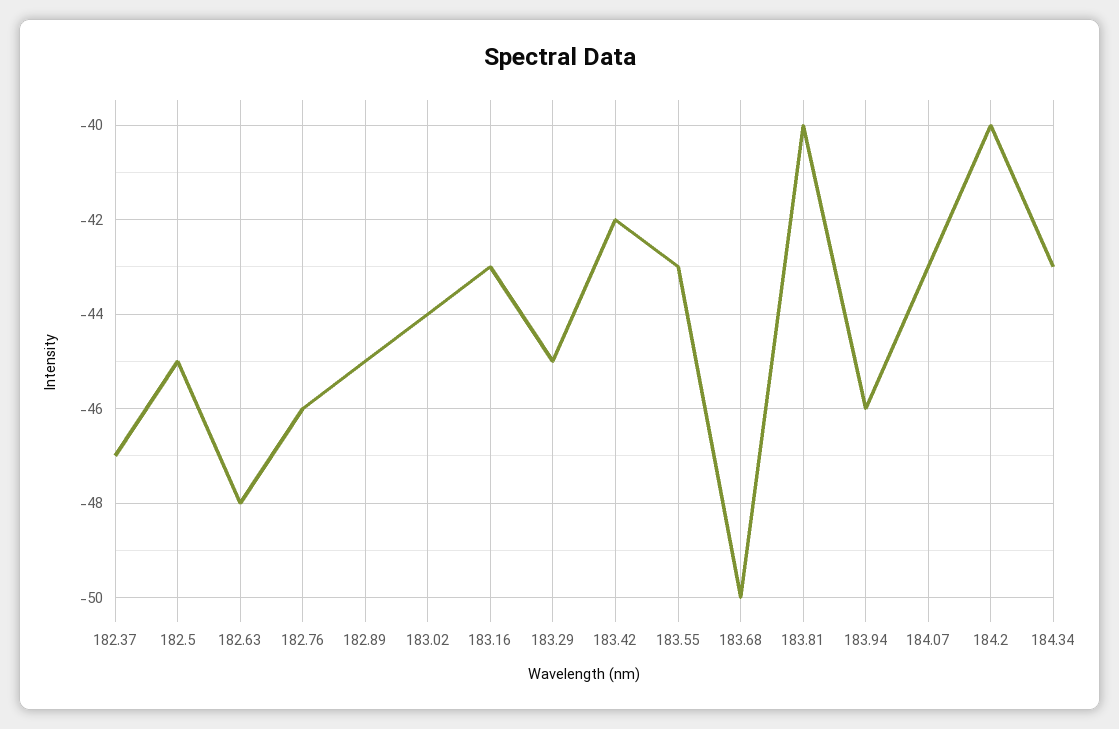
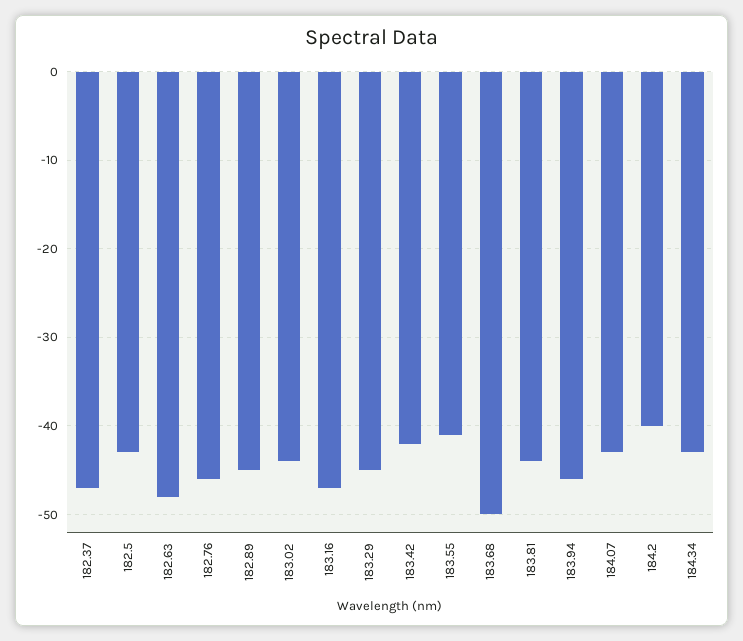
  {
    "182.37": -47,
-   "182.5": -45,
+   "182.5": -43,
    "182.63": -48,
    "182.76": -46,
    "182.89": -45,
    "183.02": -44,
-   "183.16": -43,
+   "183.16": -47,
    "183.29": -45,
    "183.42": -42,
-   "183.55": -43,
+   "183.55": -41,
    "183.68": -50,
-   "183.81": -40,
+   "183.81": -44,
    "183.94": -46,
    "184.07": -43,
    "184.2": -40,
    "184.34": -43
  }

